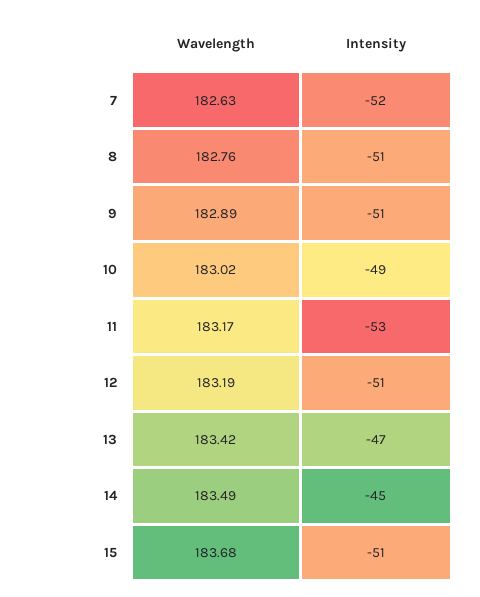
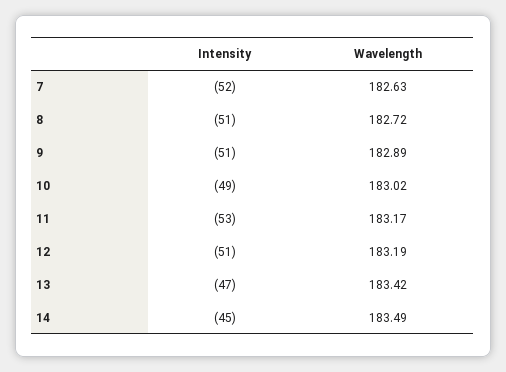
  {
    "Wavelength": {
      "7": 182.63,
-     "8": 182.76,
+     "8": 182.72,
      "9": 182.89,
      "10": 183.02,
      "11": 183.17,
      "12": 183.19,
      "13": 183.42,
-     "14": 183.49,
+     "14": 183.49
-     "15": 183.68
    },
    "Intensity": {
      "7": -52,
      "8": -51,
      "9": -51,
      "10": -49,
      "11": -53,
      "12": -51,
      "13": -47,
-     "14": -45,
+     "14": -45
-     "15": -51
    }
  }

